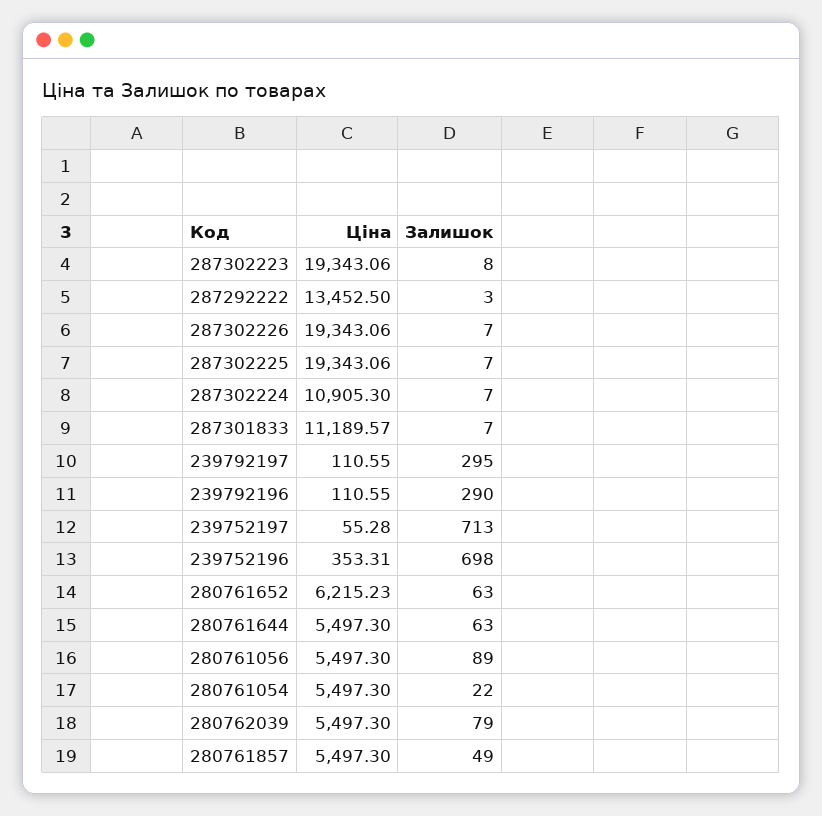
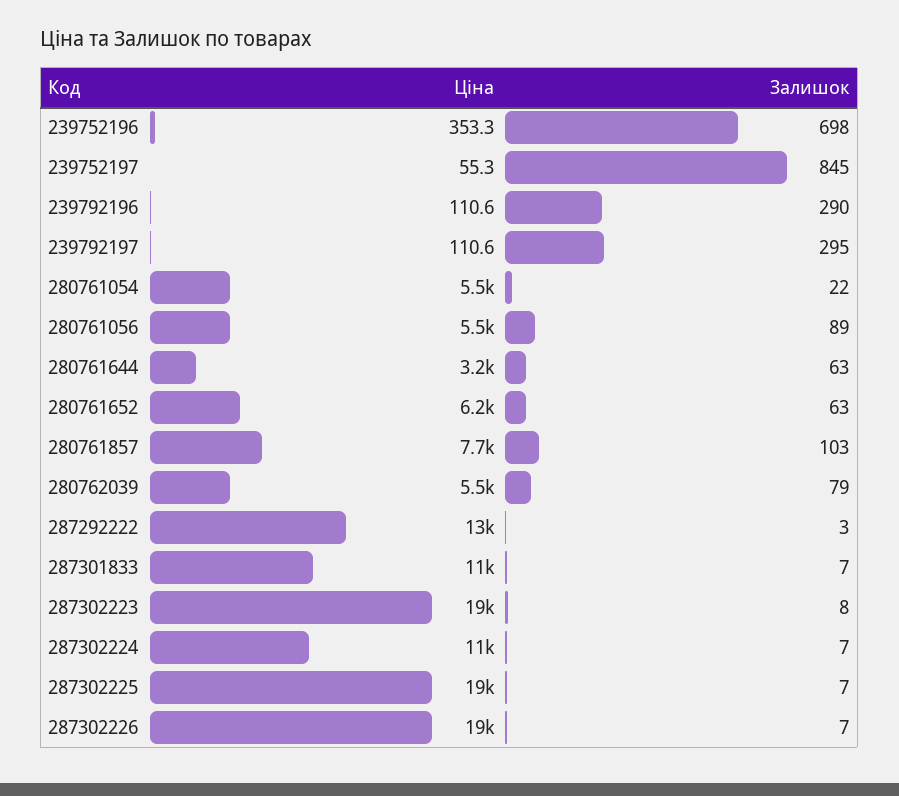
  {
    "Ціна": {
      "287302223": 19343.06,
      "287292222": 13452.5,
      "287302226": 19343.06,
      "287302225": 19343.06,
      "287302224": 10905.3,
      "287301833": 11189.57,
      "239792197": 110.55,
      "239792196": 110.55,
      "239752197": 55.28,
      "239752196": 353.31,
      "280761652": 6215.23,
-     "280761644": 5497.3,
+     "280761644": 3200,
      "280761056": 5497.3,
      "280761054": 5497.3,
      "280762039": 5497.3,
-     "280761857": 5497.3
+     "280761857": 7700
    },
    "Залишок": {
      "287302223": 8,
      "287292222": 3,
      "287302226": 7,
      "287302225": 7,
      "287302224": 7,
      "287301833": 7,
      "239792197": 295,
      "239792196": 290,
-     "239752197": 713,
+     "239752197": 845,
      "239752196": 698,
      "280761652": 63,
      "280761644": 63,
      "280761056": 89,
      "280761054": 22,
      "280762039": 79,
-     "280761857": 49
+     "280761857": 103
    }
  }

